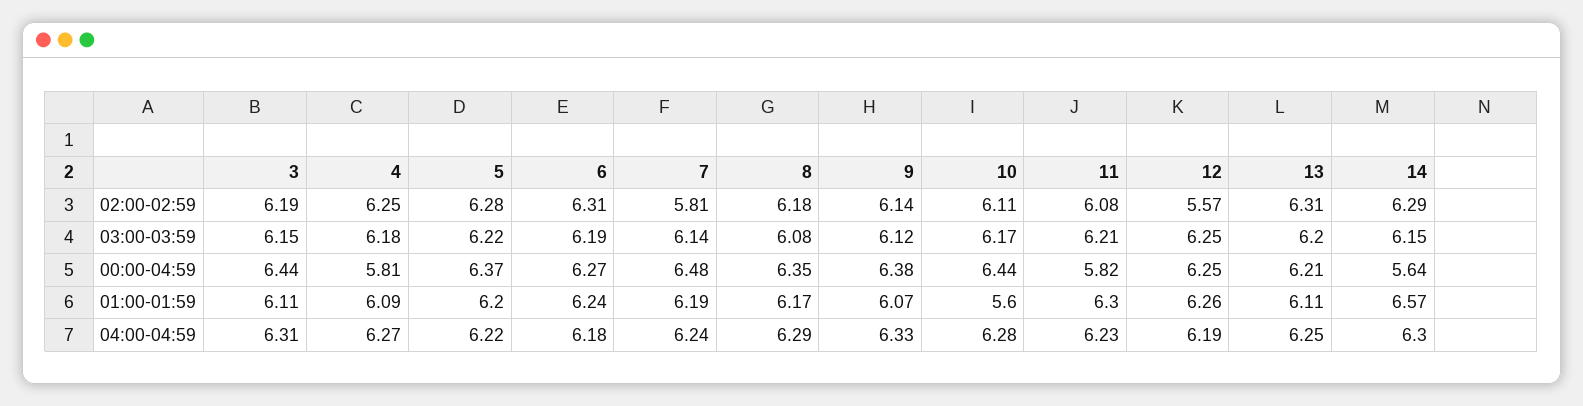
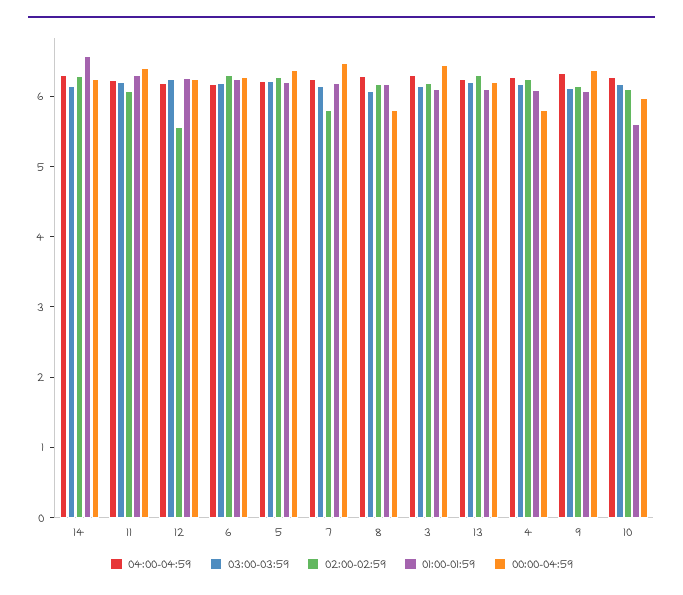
  {
    "02:00-02:59": {
      "3": 6.19,
      "4": 6.25,
      "5": 6.28,
      "6": 6.31,
      "7": 5.81,
      "8": 6.18,
      "9": 6.14,
      "10": 6.11,
      "11": 6.08,
      "12": 5.57,
      "13": 6.31,
      "14": 6.29
    },
    "03:00-03:59": {
      "3": 6.15,
      "4": 6.18,
      "5": 6.22,
      "6": 6.19,
      "7": 6.14,
      "8": 6.08,
      "9": 6.12,
      "10": 6.17,
      "11": 6.21,
      "12": 6.25,
      "13": 6.2,
      "14": 6.15
    },
    "00:00-04:59": {
      "3": 6.44,
      "4": 5.81,
      "5": 6.37,
      "6": 6.27,
      "7": 6.48,
-     "8": 6.35,
+     "8": 5.8,
      "9": 6.38,
-     "10": 6.44,
+     "10": 6,
-     "11": 5.82,
+     "11": 6.4,
      "12": 6.25,
      "13": 6.21,
-     "14": 5.64
+     "14": 6.2
    },
    "01:00-01:59": {
      "3": 6.11,
      "4": 6.09,
      "5": 6.2,
      "6": 6.24,
      "7": 6.19,
      "8": 6.17,
      "9": 6.07,
      "10": 5.6,
      "11": 6.3,
      "12": 6.26,
      "13": 6.11,
      "14": 6.57
    },
    "04:00-04:59": {
      "3": 6.31,
      "4": 6.27,
      "5": 6.22,
      "6": 6.18,
      "7": 6.24,
      "8": 6.29,
      "9": 6.33,
      "10": 6.28,
      "11": 6.23,
      "12": 6.19,
      "13": 6.25,
      "14": 6.3
    }
  }

